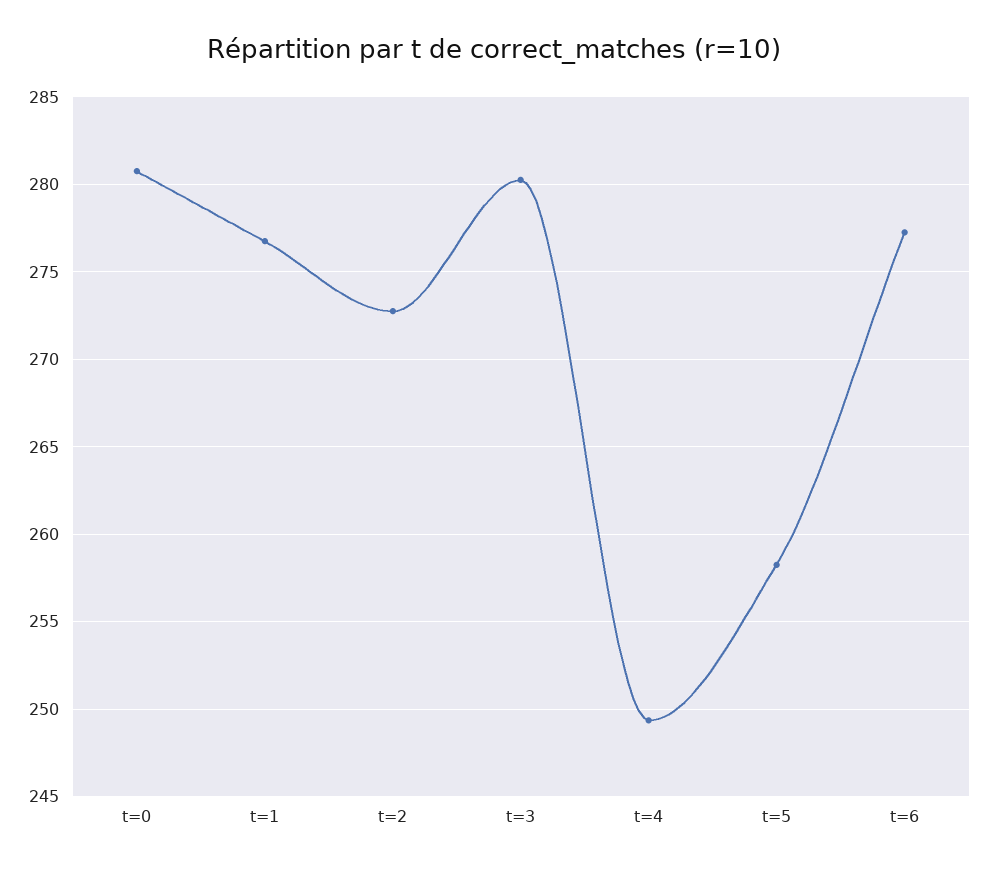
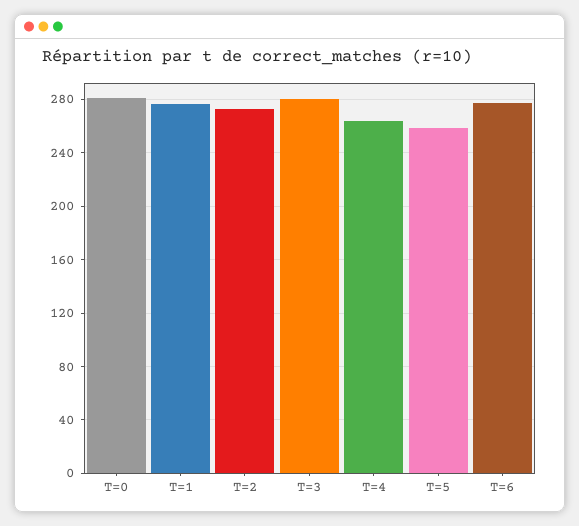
  {
    "t=0": 281,
    "t=1": 277,
    "t=2": 273,
    "t=3": 280.5,
-   "t=4": 249.5,
+   "t=4": 265,
    "t=5": 258.5,
    "t=6": 277.5
  }

